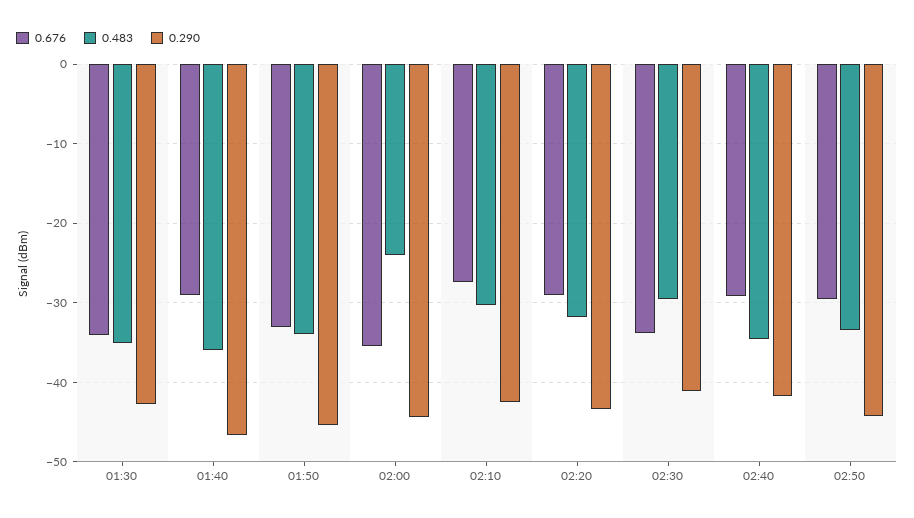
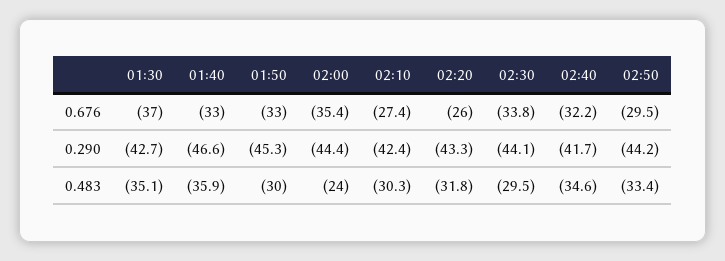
  {
    "0.676": {
-     "01:30": -34,
+     "01:30": -37,
-     "01:40": -29,
+     "01:40": -33,
      "01:50": -33,
      "02:00": -35.4,
      "02:10": -27.4,
-     "02:20": -29,
+     "02:20": -26,
      "02:30": -33.8,
-     "02:40": -29,
+     "02:40": -32.2,
      "02:50": -29.5
    },
    "0.483": {
      "01:30": -35.1,
      "01:40": -35.9,
-     "01:50": -34,
+     "01:50": -30,
      "02:00": -24,
      "02:10": -30.3,
      "02:20": -31.8,
      "02:30": -29.5,
      "02:40": -34.6,
      "02:50": -33.4
    },
    "0.290": {
      "01:30": -42.7,
      "01:40": -46.6,
      "01:50": -45.3,
      "02:00": -44.4,
      "02:10": -42.4,
      "02:20": -43.3,
-     "02:30": -41,
+     "02:30": -44.1,
      "02:40": -41.7,
      "02:50": -44.2
    }
  }

